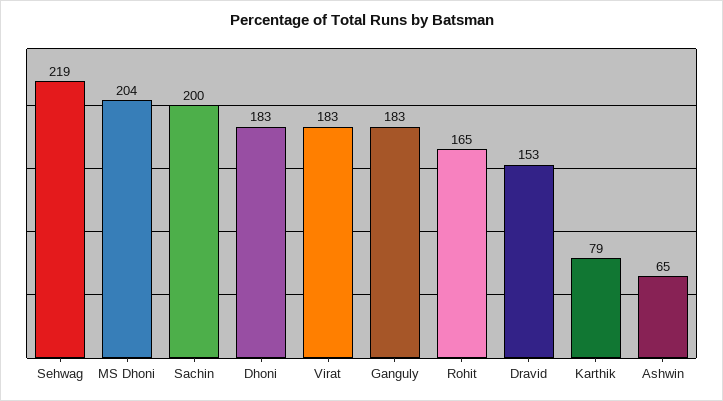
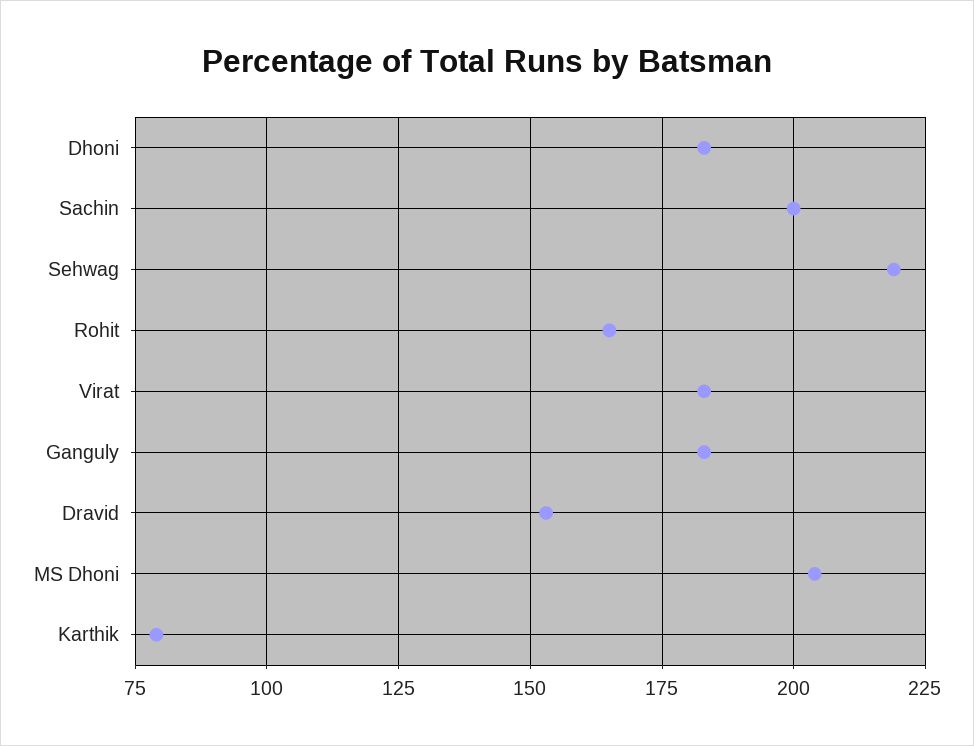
  {
    "Sehwag": 219,
    "MS Dhoni": 204,
    "Sachin": 200,
    "Dhoni": 183,
    "Virat": 183,
    "Ganguly": 183,
    "Rohit": 165,
    "Dravid": 153,
-   "Karthik": 79,
+   "Karthik": 79
-   "Ashwin": 65
  }

